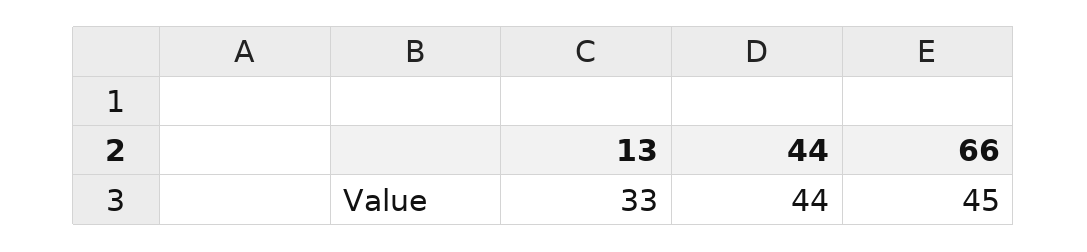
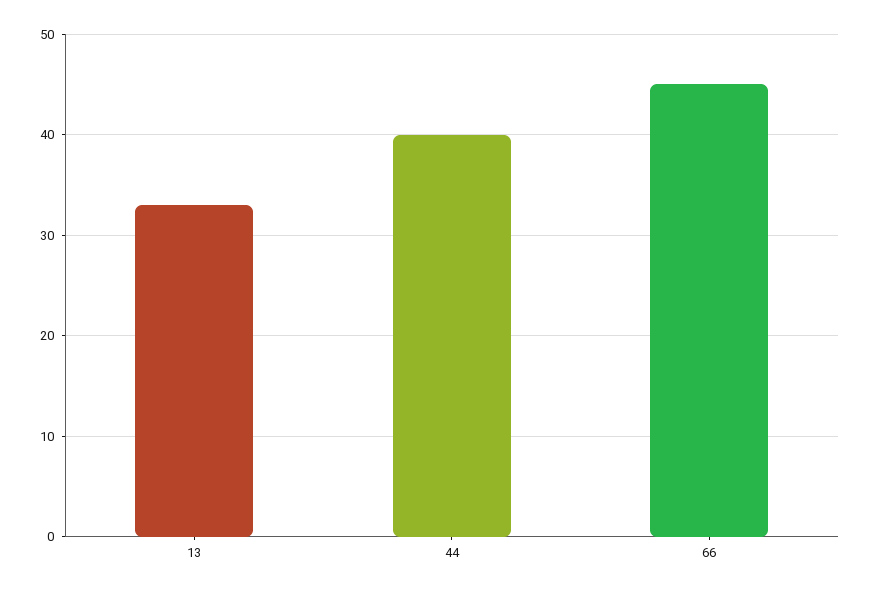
  {
    "13": 33,
-   "44": 44,
+   "44": 40,
    "66": 45
  }

